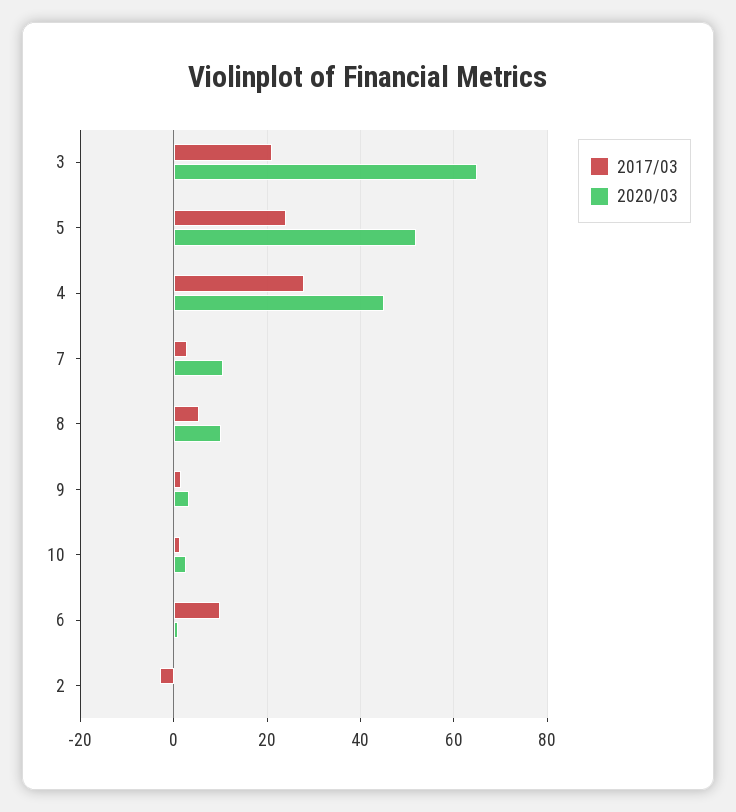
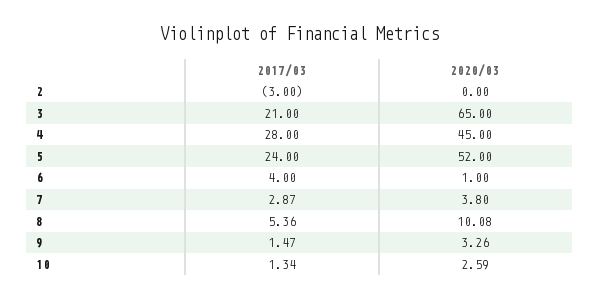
  {
    "2017/03": {
      "3": 21,
      "5": 24,
      "4": 28,
      "7": 2.87,
      "8": 5.36,
      "9": 1.47,
      "10": 1.34,
-     "6": 10,
+     "6": 4,
      "2": -3
    },
    "2020/03": {
      "3": 65,
      "5": 52,
      "4": 45,
-     "7": 10,
+     "7": 3.8,
      "8": 10.08,
      "9": 3.26,
      "10": 2.59,
      "6": 1,
      "2": 0
    }
  }

